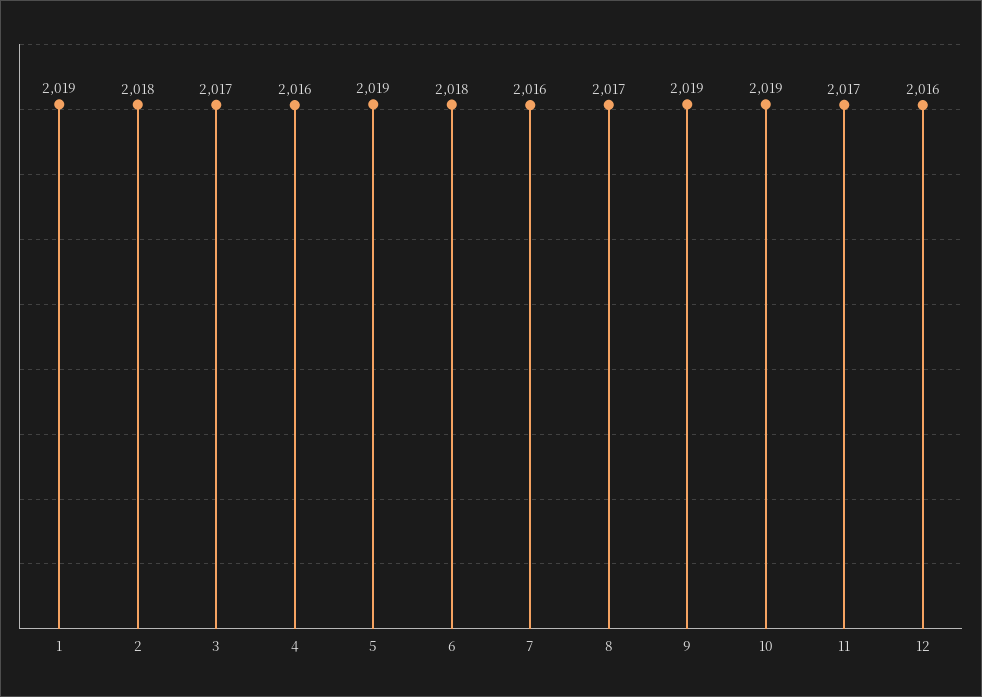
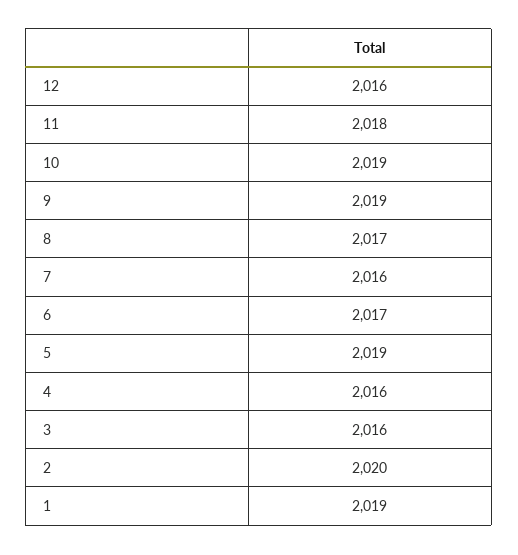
  {
    "1": 2019,
-   "2": 2018,
+   "2": 2020,
-   "3": 2017,
+   "3": 2016,
    "4": 2016,
    "5": 2019,
-   "6": 2018,
+   "6": 2017,
    "7": 2016,
    "8": 2017,
    "9": 2019,
    "10": 2019,
-   "11": 2017,
+   "11": 2018,
    "12": 2016
  }

